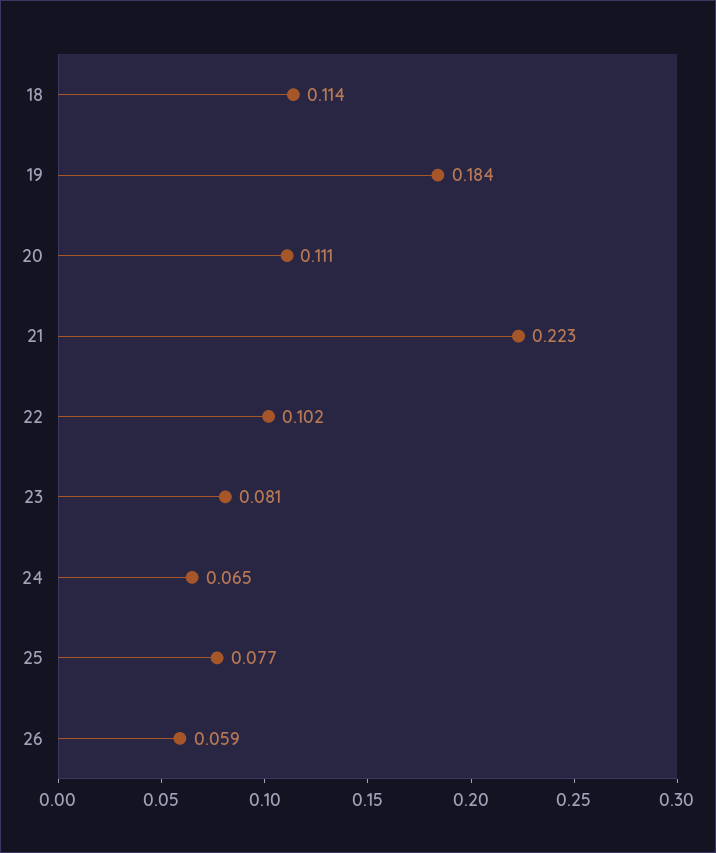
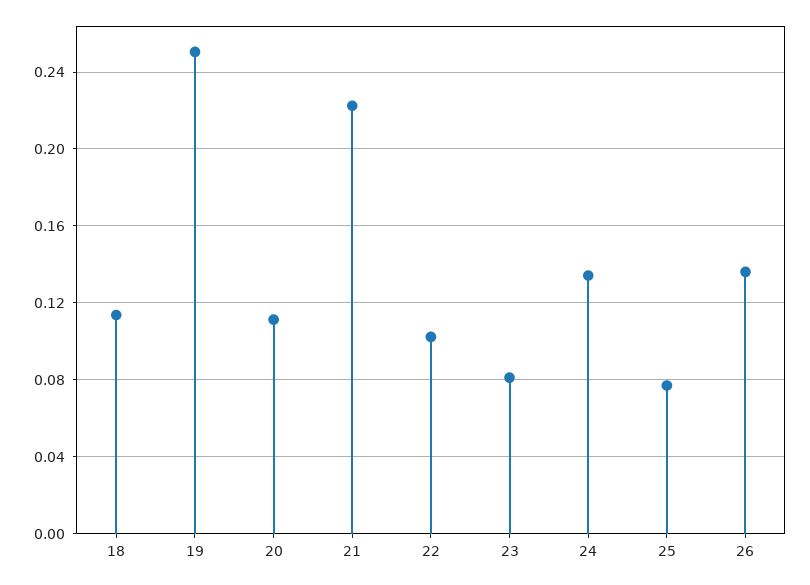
  {
    "18": 0.114,
-   "19": 0.184,
+   "19": 0.25,
    "20": 0.111,
    "21": 0.223,
    "22": 0.102,
    "23": 0.081,
-   "24": 0.065,
+   "24": 0.135,
    "25": 0.077,
-   "26": 0.059
+   "26": 0.135
  }

